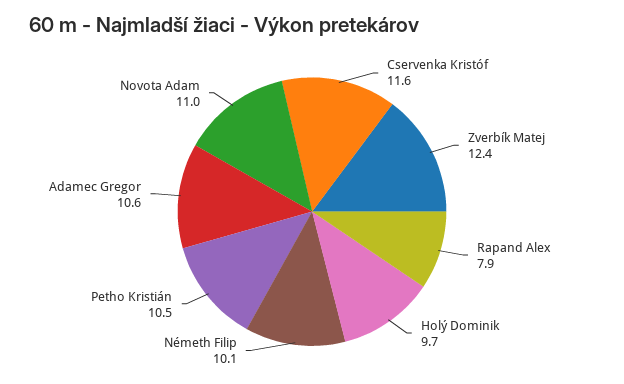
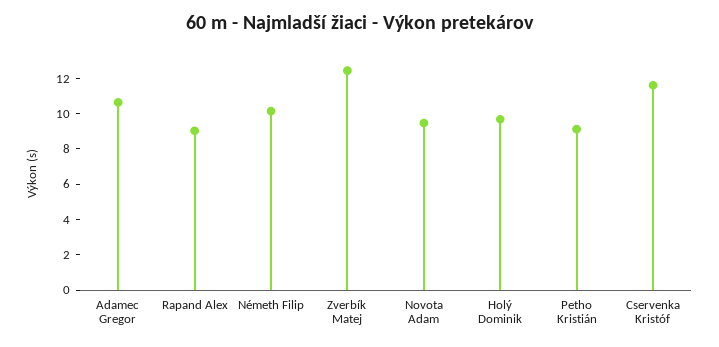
  {
    "Cservenka Kristóf": 11.6,
    "Zverbík Matej": 12.4,
-   "Rapand Alex": 7.9,
+   "Rapand Alex": 9,
    "Holý Dominik": 9.7,
    "Németh Filip": 10.1,
-   "Petho Kristián": 10.5,
+   "Petho Kristián": 9,
    "Adamec Gregor": 10.6,
-   "Novota Adam": 11
+   "Novota Adam": 9.5
  }

